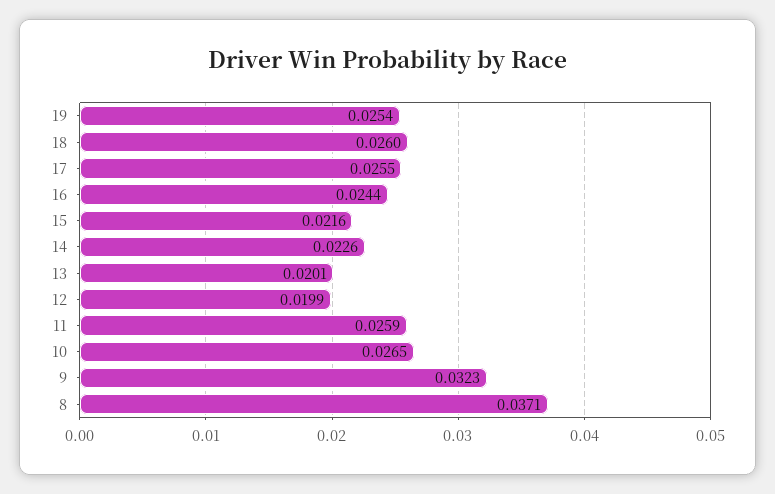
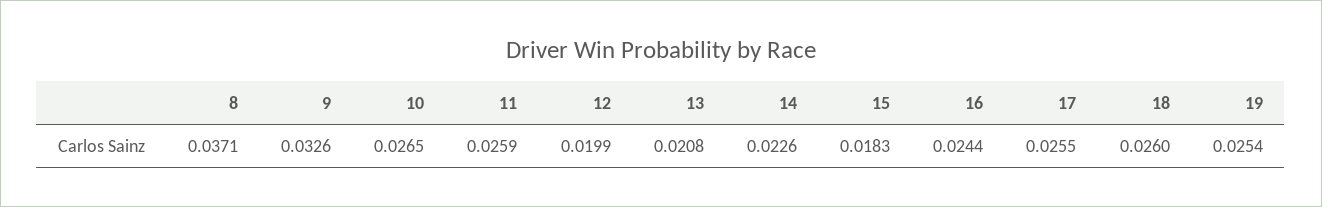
  {
    "19": 0.0254,
    "18": 0.026,
    "17": 0.0255,
    "16": 0.0244,
-   "15": 0.0216,
+   "15": 0.0183,
    "14": 0.0226,
-   "13": 0.0201,
+   "13": 0.0208,
    "12": 0.0199,
    "11": 0.0259,
    "10": 0.0265,
-   "9": 0.0323,
+   "9": 0.0326,
    "8": 0.0371
  }

